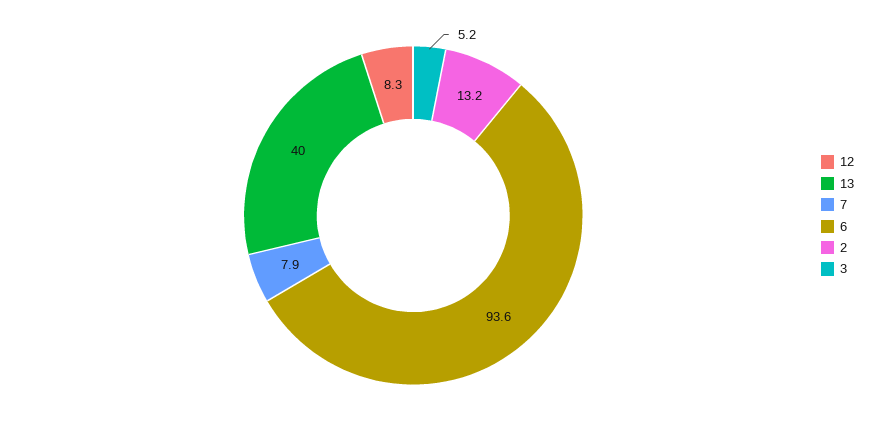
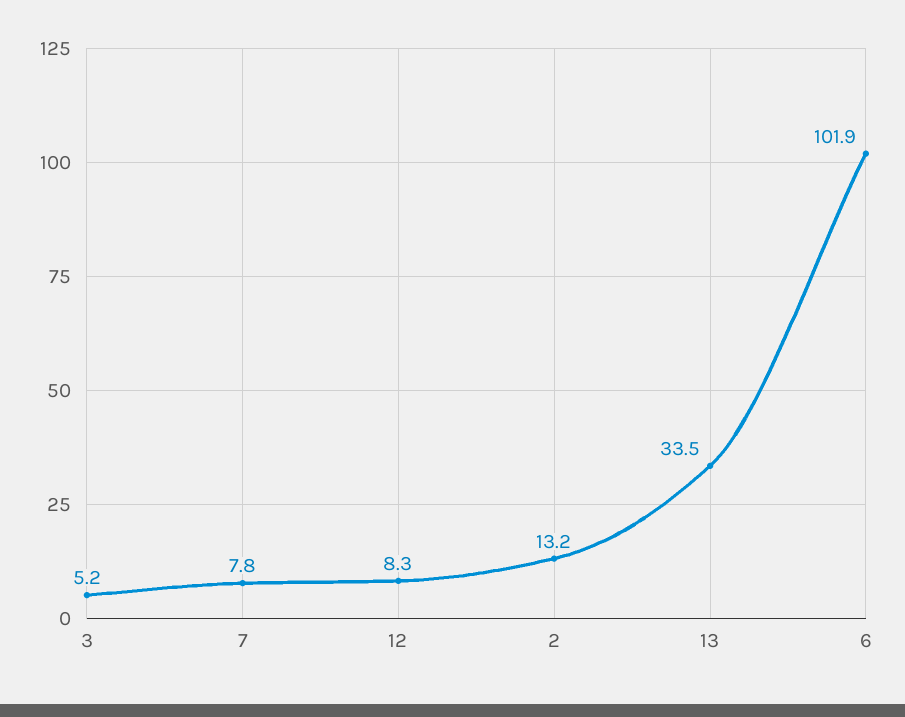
  {
    "12": 8.3,
-   "13": 40,
+   "13": 33.5,
-   "7": 7.9,
+   "7": 7.8,
-   "6": 93.6,
+   "6": 101.9,
    "2": 13.2,
    "3": 5.2
  }

